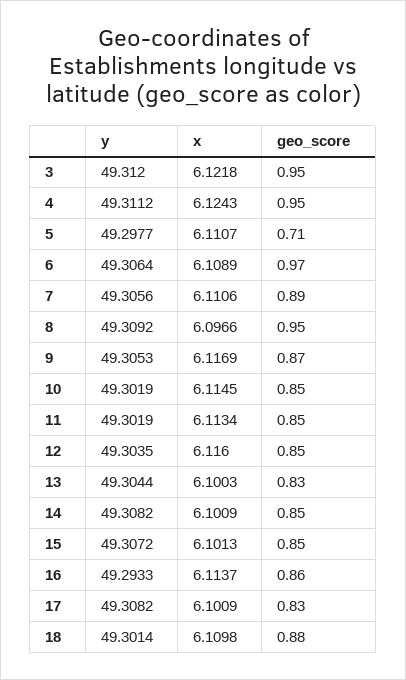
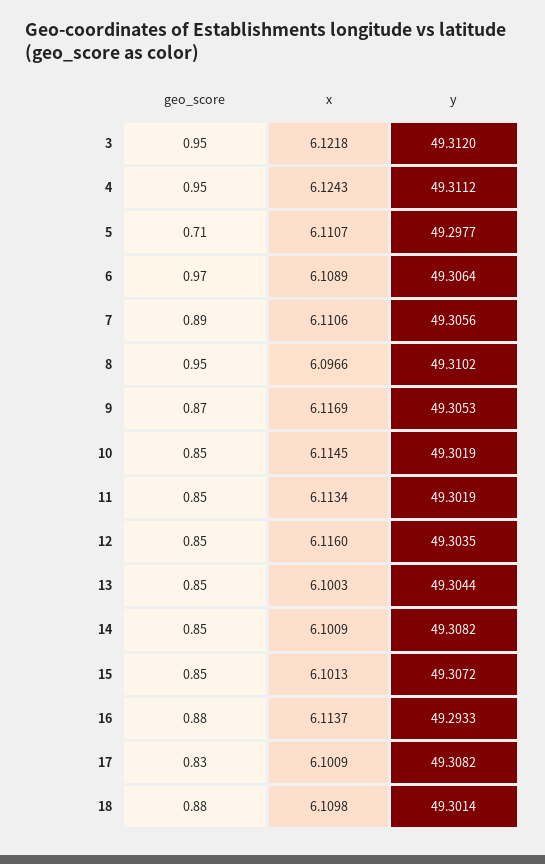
  {
    "y": {
      "3": 49.312,
      "4": 49.3112,
      "5": 49.2977,
      "6": 49.3064,
      "7": 49.3056,
-     "8": 49.3092,
+     "8": 49.3102,
      "9": 49.3053,
      "10": 49.3019,
      "11": 49.3019,
      "12": 49.3035,
      "13": 49.3044,
      "14": 49.3082,
      "15": 49.3072,
      "16": 49.2933,
      "17": 49.3082,
      "18": 49.3014
    },
    "x": {
      "3": 6.1218,
      "4": 6.1243,
      "5": 6.1107,
      "6": 6.1089,
      "7": 6.1106,
      "8": 6.0966,
      "9": 6.1169,
      "10": 6.1145,
      "11": 6.1134,
      "12": 6.116,
      "13": 6.1003,
      "14": 6.1009,
      "15": 6.1013,
      "16": 6.1137,
      "17": 6.1009,
      "18": 6.1098
    },
    "geo_score": {
      "3": 0.95,
      "4": 0.95,
      "5": 0.71,
      "6": 0.97,
      "7": 0.89,
      "8": 0.95,
      "9": 0.87,
      "10": 0.85,
      "11": 0.85,
      "12": 0.85,
-     "13": 0.83,
+     "13": 0.85,
      "14": 0.85,
      "15": 0.85,
-     "16": 0.86,
+     "16": 0.88,
      "17": 0.83,
      "18": 0.88
    }
  }

